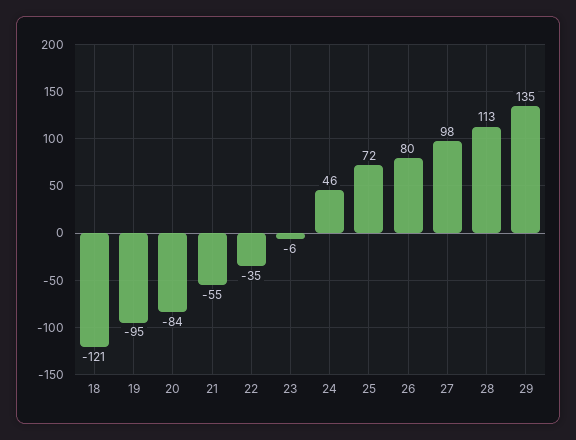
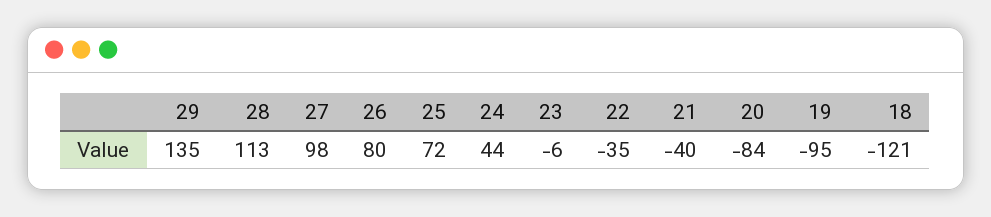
  {
    "18": -121,
    "19": -95,
    "20": -84,
-   "21": -55,
+   "21": -40,
    "22": -35,
    "23": -6,
-   "24": 46,
+   "24": 44,
    "25": 72,
    "26": 80,
    "27": 98,
    "28": 113,
    "29": 135
  }

